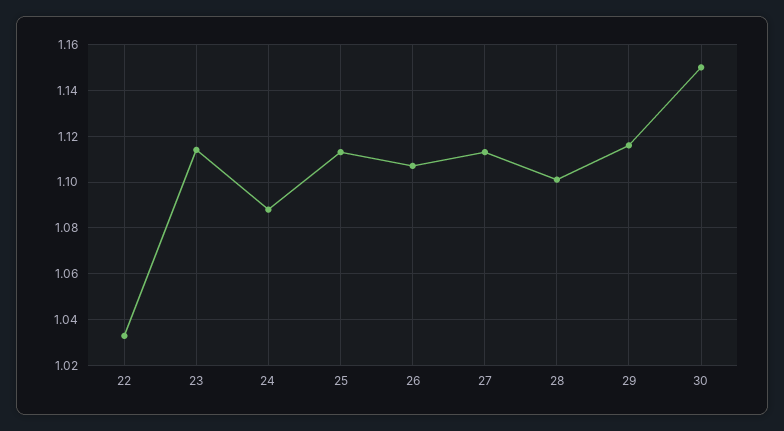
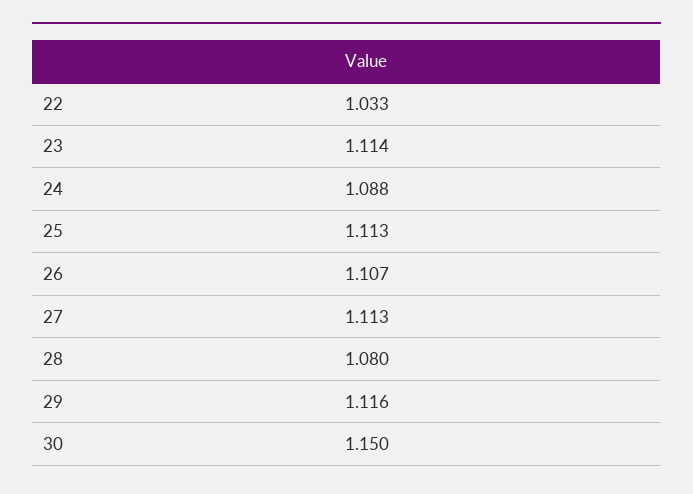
  {
    "22": 1.033,
    "23": 1.114,
    "24": 1.088,
    "25": 1.113,
    "26": 1.107,
    "27": 1.113,
-   "28": 1.1,
+   "28": 1.08,
    "29": 1.116,
    "30": 1.15
  }

